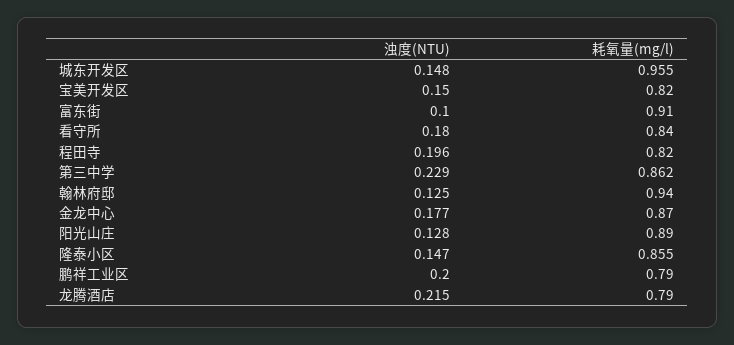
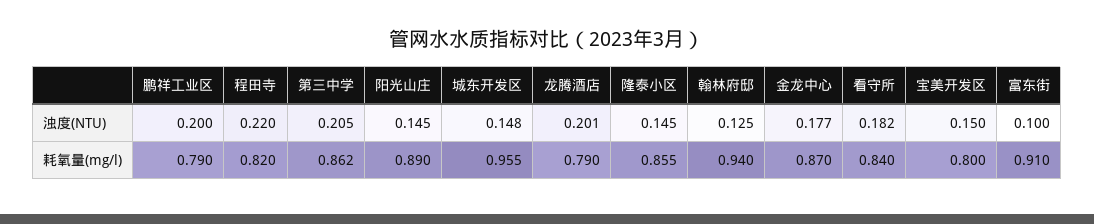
  {
    "浊度(NTU)": {
      "城东开发区": 0.148,
      "宝美开发区": 0.15,
      "富东街": 0.1,
-     "看守所": 0.18,
+     "看守所": 0.182,
-     "程田寺": 0.196,
+     "程田寺": 0.22,
-     "第三中学": 0.229,
+     "第三中学": 0.205,
      "翰林府邸": 0.125,
      "金龙中心": 0.177,
-     "阳光山庄": 0.128,
+     "阳光山庄": 0.145,
-     "隆泰小区": 0.147,
+     "隆泰小区": 0.145,
      "鹏祥工业区": 0.2,
-     "龙腾酒店": 0.215
+     "龙腾酒店": 0.201
    },
    "耗氧量(mg/l)": {
      "城东开发区": 0.955,
-     "宝美开发区": 0.82,
+     "宝美开发区": 0.8,
      "富东街": 0.91,
      "看守所": 0.84,
      "程田寺": 0.82,
      "第三中学": 0.862,
      "翰林府邸": 0.94,
      "金龙中心": 0.87,
      "阳光山庄": 0.89,
      "隆泰小区": 0.855,
      "鹏祥工业区": 0.79,
      "龙腾酒店": 0.79
    }
  }

